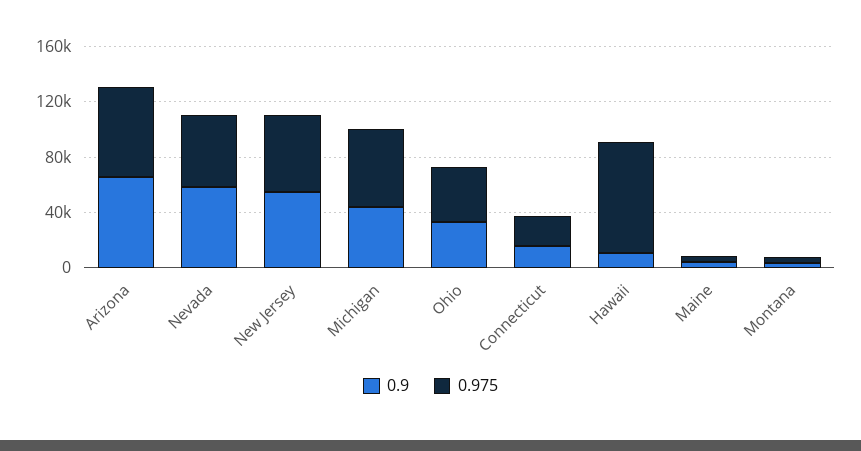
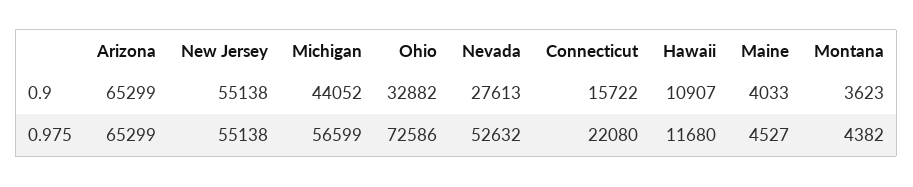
  {
    "0.9": {
      "Arizona": 65299,
-     "Nevada": 60000,
+     "Nevada": 27613,
      "New Jersey": 55138,
      "Michigan": 44052,
      "Ohio": 32882,
      "Connecticut": 15722,
      "Hawaii": 10907,
      "Maine": 4033,
      "Montana": 3623
    },
    "0.975": {
      "Arizona": 65299,
      "Nevada": 52632,
      "New Jersey": 55138,
      "Michigan": 56599,
-     "Ohio": 40000,
+     "Ohio": 72586,
      "Connecticut": 22080,
-     "Hawaii": 80000,
+     "Hawaii": 11680,
      "Maine": 4527,
      "Montana": 4382
    }
  }

